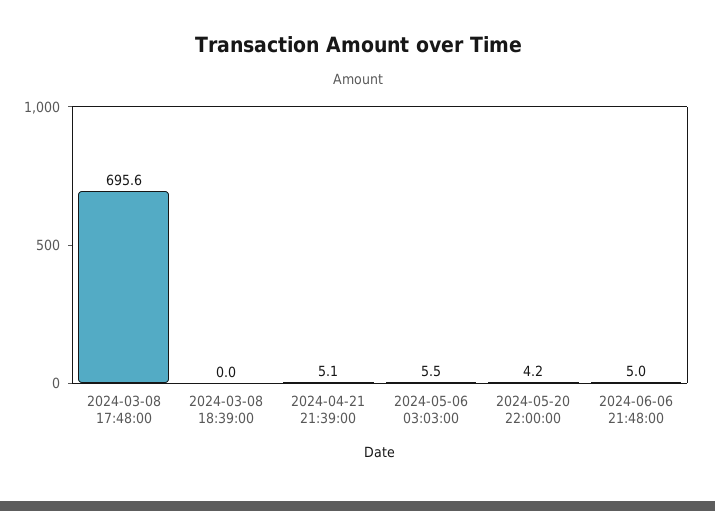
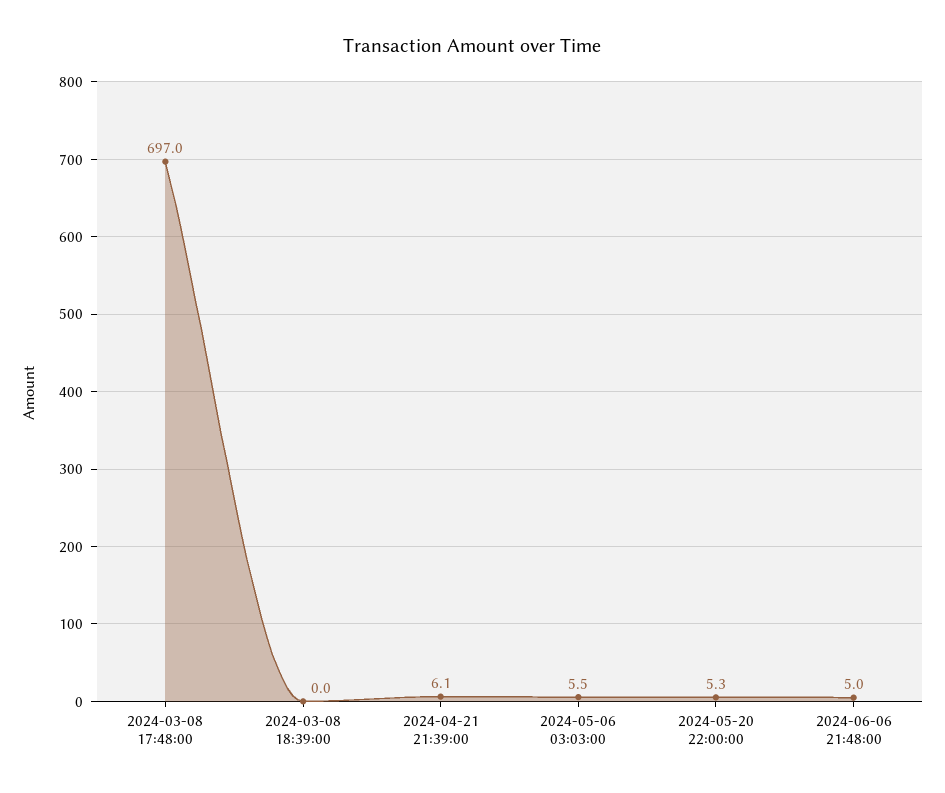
  {
-   "2024-03-08 17:48:00": 695.6,
+   "2024-03-08 17:48:00": 697,
    "2024-03-08 18:39:00": 0,
-   "2024-04-21 21:39:00": 5.1,
+   "2024-04-21 21:39:00": 6.1,
    "2024-05-06 03:03:00": 5.5,
-   "2024-05-20 22:00:00": 4.2,
+   "2024-05-20 22:00:00": 5.3,
    "2024-06-06 21:48:00": 5
  }

